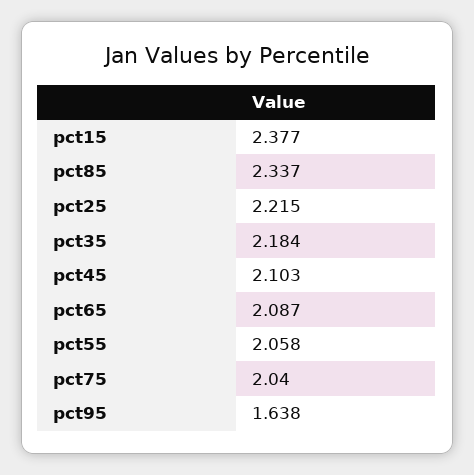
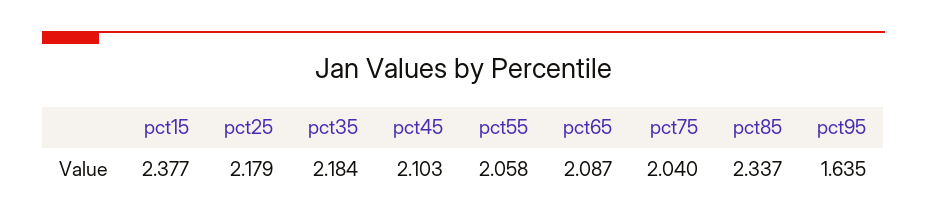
  {
    "pct15": 2.377,
    "pct85": 2.337,
-   "pct25": 2.215,
+   "pct25": 2.179,
    "pct35": 2.184,
    "pct45": 2.103,
    "pct65": 2.087,
    "pct55": 2.058,
    "pct75": 2.04,
-   "pct95": 1.638
+   "pct95": 1.635
  }

